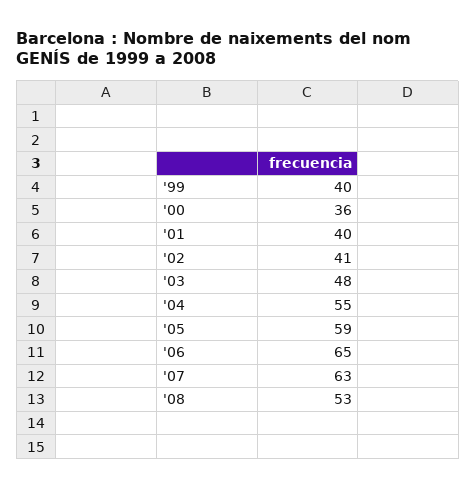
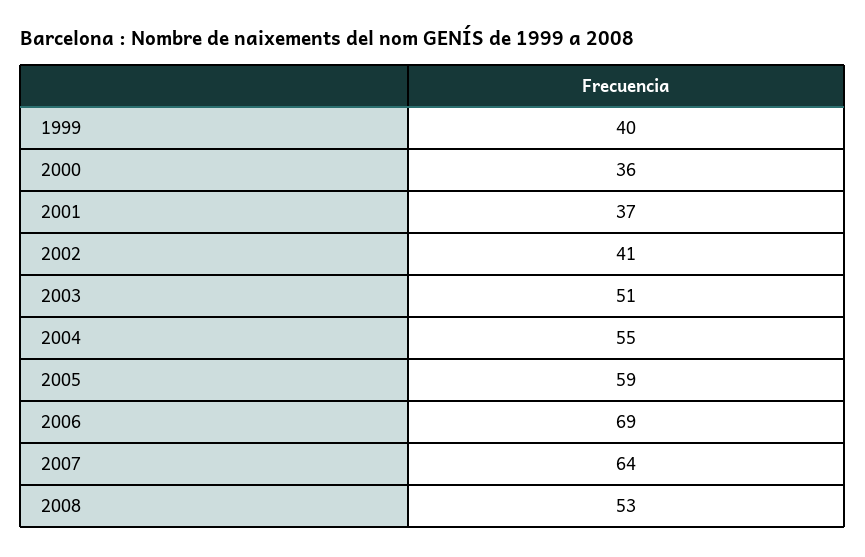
  {
    "'99": 40,
    "'00": 36,
-   "'01": 40,
+   "'01": 37,
    "'02": 41,
-   "'03": 48,
+   "'03": 51,
    "'04": 55,
    "'05": 59,
-   "'06": 65,
+   "'06": 69,
-   "'07": 63,
+   "'07": 64,
    "'08": 53
  }

